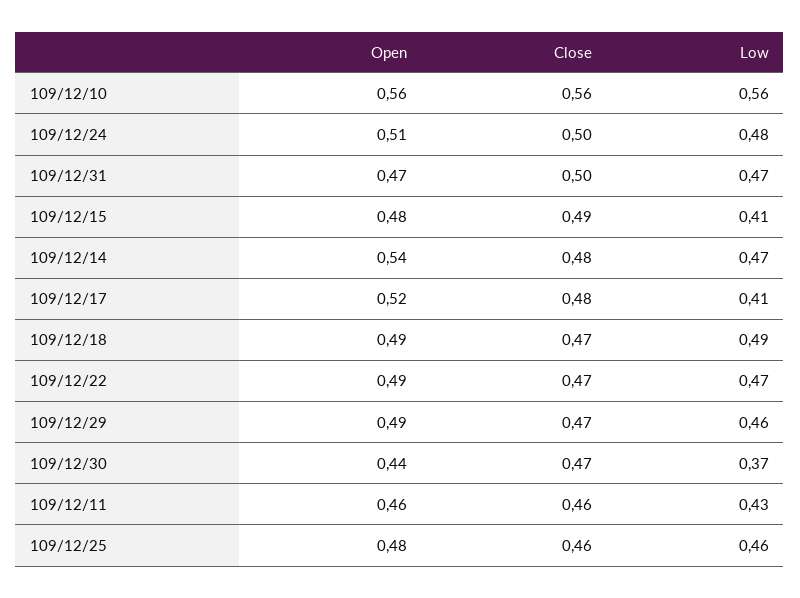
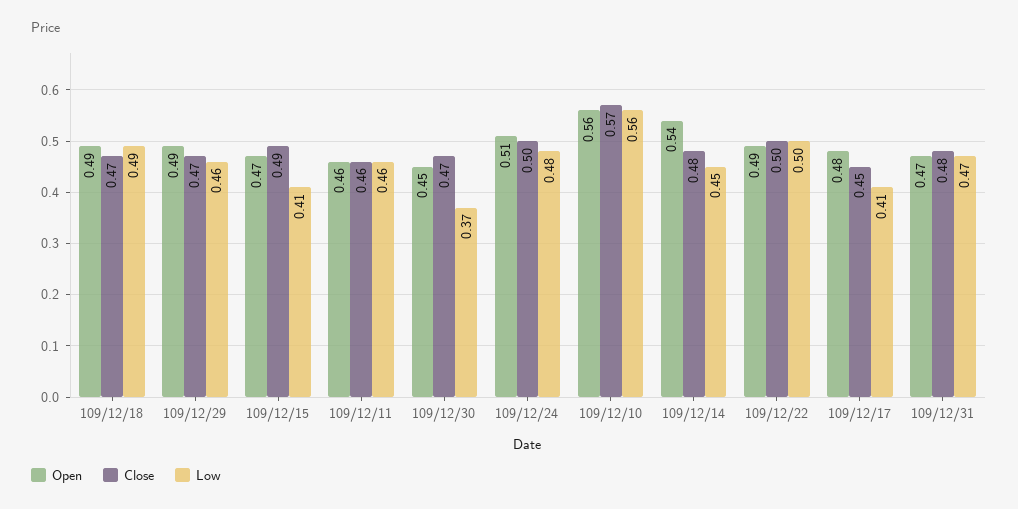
  {
    "Open": {
      "109/12/10": 0.56,
      "109/12/24": 0.51,
      "109/12/31": 0.47,
-     "109/12/15": 0.48,
+     "109/12/15": 0.47,
      "109/12/14": 0.54,
-     "109/12/17": 0.52,
+     "109/12/17": 0.48,
      "109/12/18": 0.49,
      "109/12/22": 0.49,
      "109/12/29": 0.49,
-     "109/12/30": 0.44,
+     "109/12/30": 0.45,
-     "109/12/11": 0.46,
+     "109/12/11": 0.46
-     "109/12/25": 0.48
    },
    "Close": {
-     "109/12/10": 0.56,
+     "109/12/10": 0.57,
      "109/12/24": 0.5,
-     "109/12/31": 0.5,
+     "109/12/31": 0.48,
      "109/12/15": 0.49,
      "109/12/14": 0.48,
-     "109/12/17": 0.48,
+     "109/12/17": 0.45,
      "109/12/18": 0.47,
-     "109/12/22": 0.47,
+     "109/12/22": 0.5,
      "109/12/29": 0.47,
      "109/12/30": 0.47,
-     "109/12/11": 0.46,
+     "109/12/11": 0.46
-     "109/12/25": 0.46
    },
    "Low": {
      "109/12/10": 0.56,
      "109/12/24": 0.48,
      "109/12/31": 0.47,
      "109/12/15": 0.41,
-     "109/12/14": 0.47,
+     "109/12/14": 0.45,
      "109/12/17": 0.41,
      "109/12/18": 0.49,
-     "109/12/22": 0.47,
+     "109/12/22": 0.5,
      "109/12/29": 0.46,
      "109/12/30": 0.37,
-     "109/12/11": 0.43,
+     "109/12/11": 0.46
-     "109/12/25": 0.46
    }
  }

